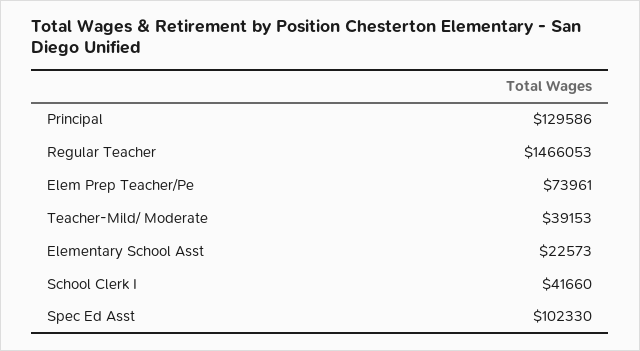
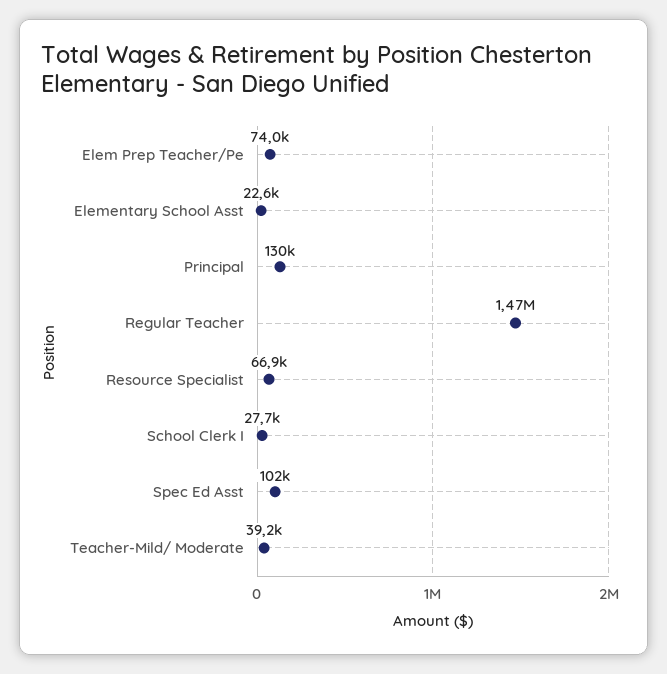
  {
    "Principal": 129586,
    "Regular Teacher": 1466053,
    "Elem Prep Teacher/Pe": 73961,
    "Teacher-Mild/ Moderate": 39153,
    "Elementary School Asst": 22573,
-   "School Clerk I": 41660,
+   "School Clerk I": 27700,
-   "Spec Ed Asst": 102330
+   "Spec Ed Asst": 102330,
+   "Resource Specialist": 66900
  }

